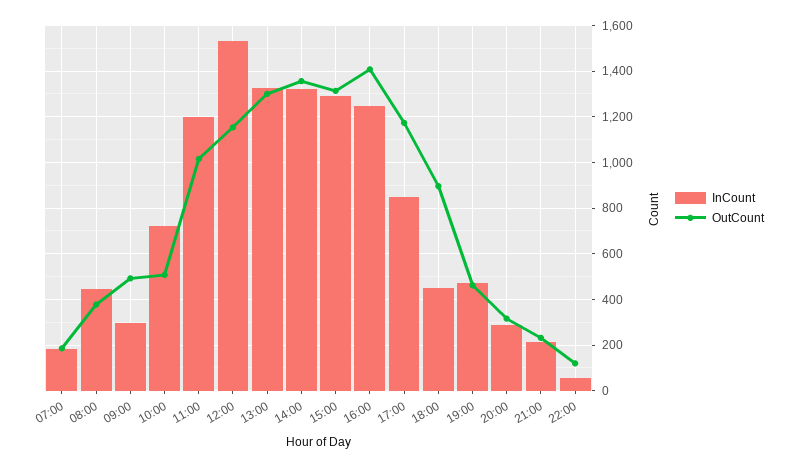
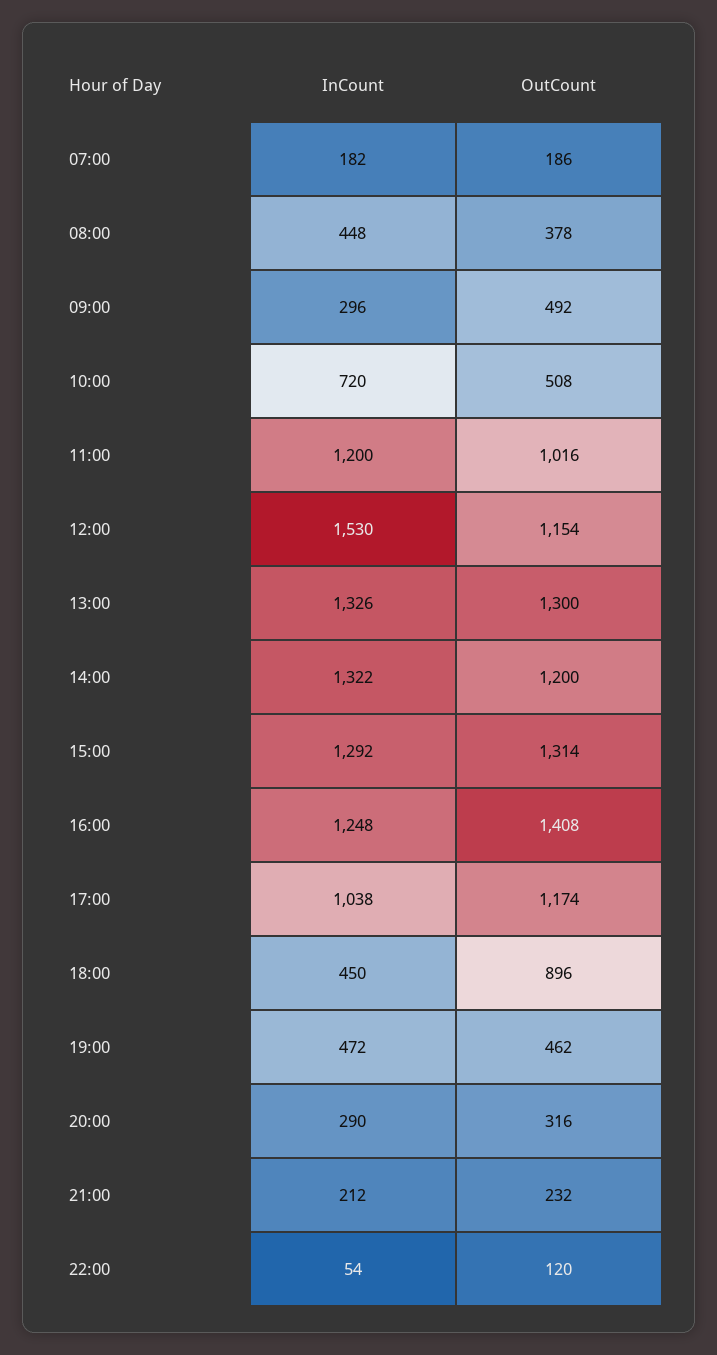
  {
    "InCount": {
      "07:00": 182,
      "08:00": 448,
      "09:00": 296,
      "10:00": 720,
      "11:00": 1200,
      "12:00": 1530,
      "13:00": 1326,
      "14:00": 1322,
      "15:00": 1292,
      "16:00": 1248,
-     "17:00": 850,
+     "17:00": 1038,
      "18:00": 450,
      "19:00": 472,
      "20:00": 290,
      "21:00": 212,
      "22:00": 54
    },
    "OutCount": {
      "07:00": 186,
      "08:00": 378,
      "09:00": 492,
      "10:00": 508,
      "11:00": 1016,
      "12:00": 1154,
      "13:00": 1300,
-     "14:00": 1350,
+     "14:00": 1200,
      "15:00": 1314,
      "16:00": 1408,
      "17:00": 1174,
      "18:00": 896,
      "19:00": 462,
      "20:00": 316,
      "21:00": 232,
      "22:00": 120
    }
  }

